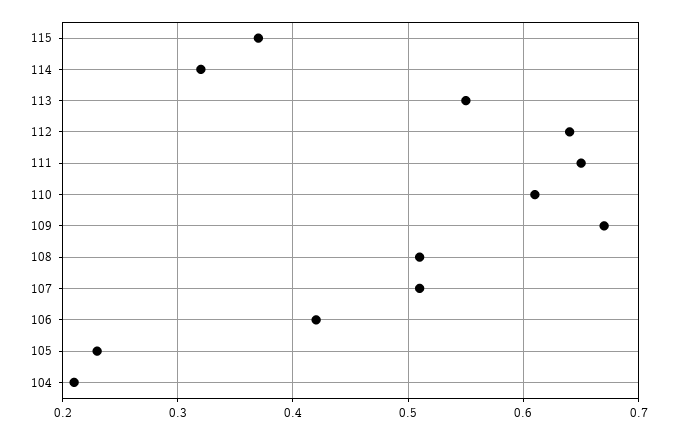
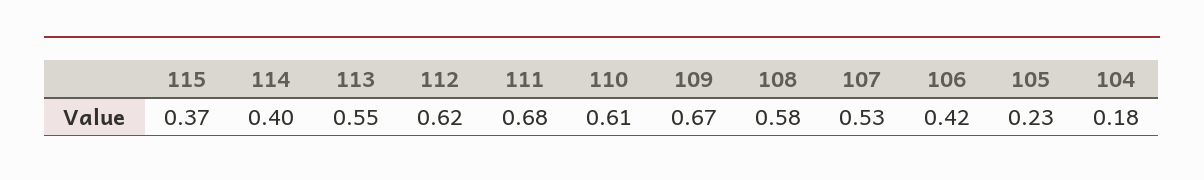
  {
    "115": 0.37,
-   "114": 0.32,
+   "114": 0.4,
    "113": 0.55,
-   "112": 0.64,
+   "112": 0.62,
-   "111": 0.65,
+   "111": 0.68,
    "110": 0.61,
    "109": 0.67,
-   "108": 0.51,
+   "108": 0.58,
-   "107": 0.51,
+   "107": 0.53,
    "106": 0.42,
    "105": 0.23,
-   "104": 0.21
+   "104": 0.18
  }

